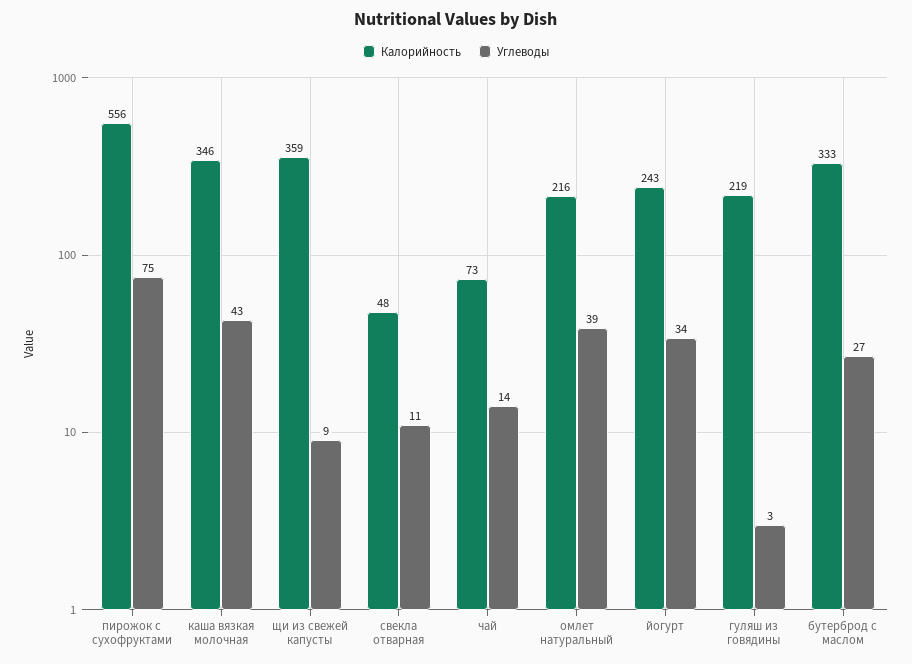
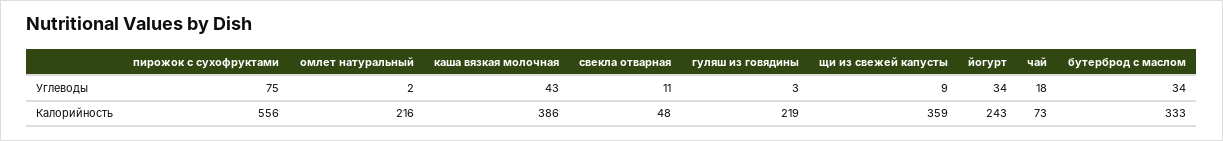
  {
    "Калорийность": {
      "пирожок с сухофруктами": 556,
-     "каша вязкая молочная": 346,
+     "каша вязкая молочная": 386,
      "щи из свежей капусты": 359,
      "свекла отварная": 48,
      "чай": 73,
      "омлет натуральный": 216,
      "йогурт": 243,
      "гуляш из говядины": 219,
      "бутерброд с маслом": 333
    },
    "Углеводы": {
      "пирожок с сухофруктами": 75,
      "каша вязкая молочная": 43,
      "щи из свежей капусты": 9,
      "свекла отварная": 11,
-     "чай": 14,
+     "чай": 18,
-     "омлет натуральный": 39,
+     "омлет натуральный": 2,
      "йогурт": 34,
      "гуляш из говядины": 3,
-     "бутерброд с маслом": 27
+     "бутерброд с маслом": 34
    }
  }

